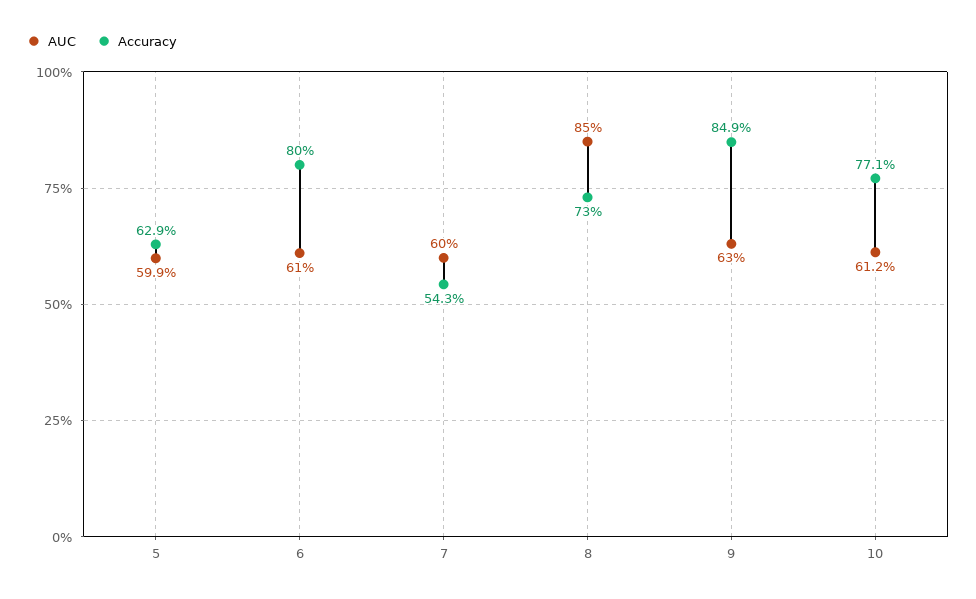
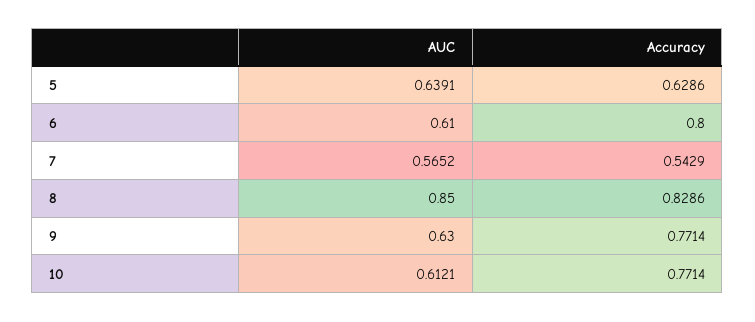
  {
    "AUC": {
-     "5": 0.599,
+     "5": 0.6391,
      "6": 0.61,
-     "7": 0.6,
+     "7": 0.5652,
      "8": 0.85,
      "9": 0.63,
      "10": 0.6121
    },
    "Accuracy": {
      "5": 0.6286,
      "6": 0.8,
      "7": 0.5429,
-     "8": 0.73,
+     "8": 0.8286,
-     "9": 0.849,
+     "9": 0.7714,
      "10": 0.7714
    }
  }

